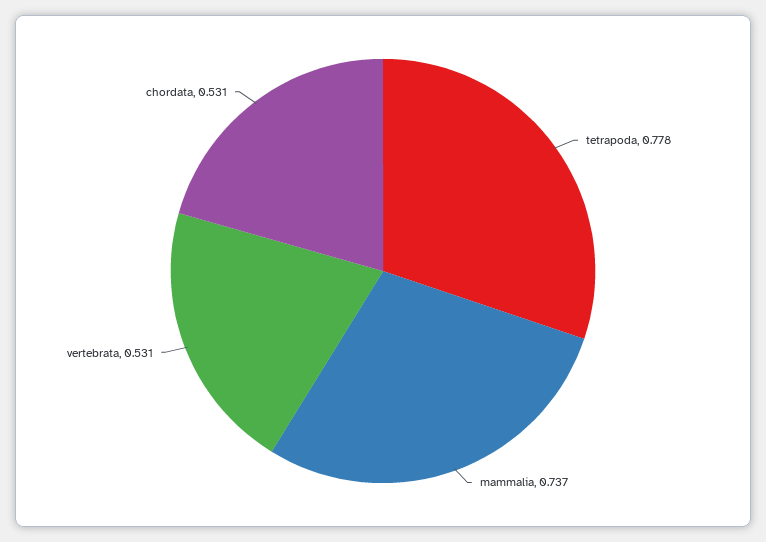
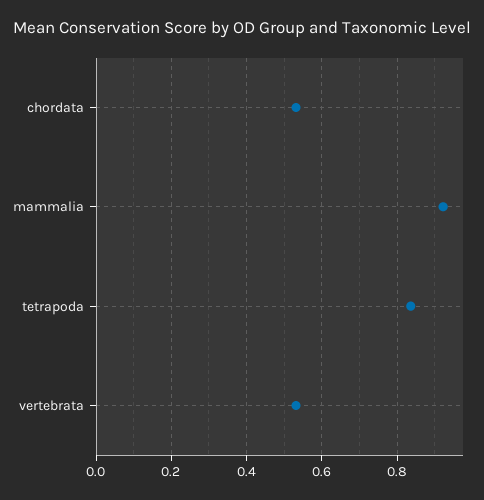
  {
-   "tetrapoda": 0.778,
+   "tetrapoda": 0.84,
-   "mammalia": 0.737,
+   "mammalia": 0.92,
    "vertebrata": 0.531,
    "chordata": 0.531
  }

